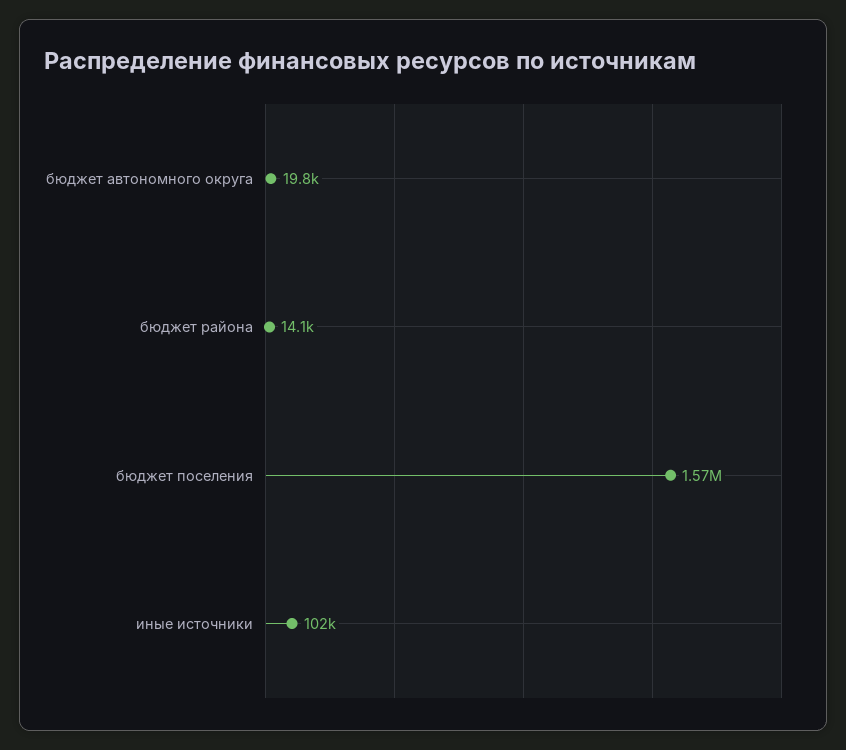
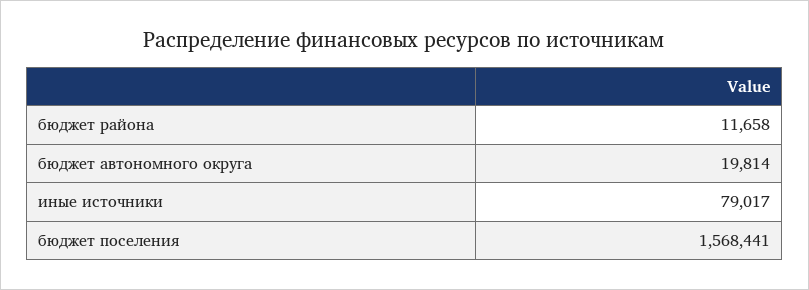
  {
    "бюджет автономного округа": 19814,
-   "бюджет района": 14100,
+   "бюджет района": 11658,
    "бюджет поселения": 1568441,
-   "иные источники": 102000
+   "иные источники": 79017
  }

